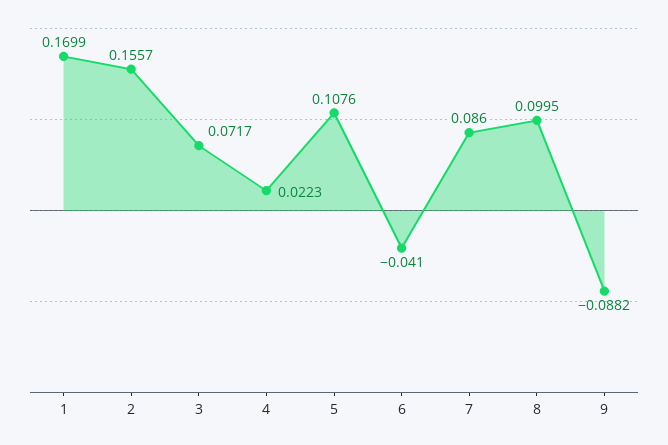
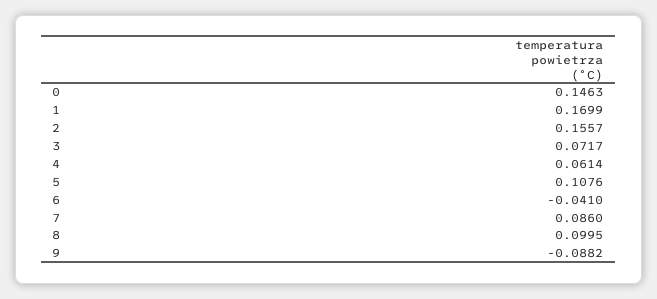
  {
    "1": 0.1699,
    "2": 0.1557,
    "3": 0.0717,
-   "4": 0.0223,
+   "4": 0.0614,
    "5": 0.1076,
    "6": -0.041,
    "7": 0.086,
    "8": 0.0995,
-   "9": -0.0882
+   "9": -0.0882,
+   "0": 0.1463
  }

